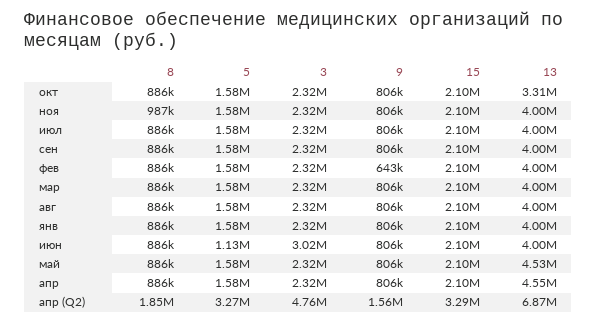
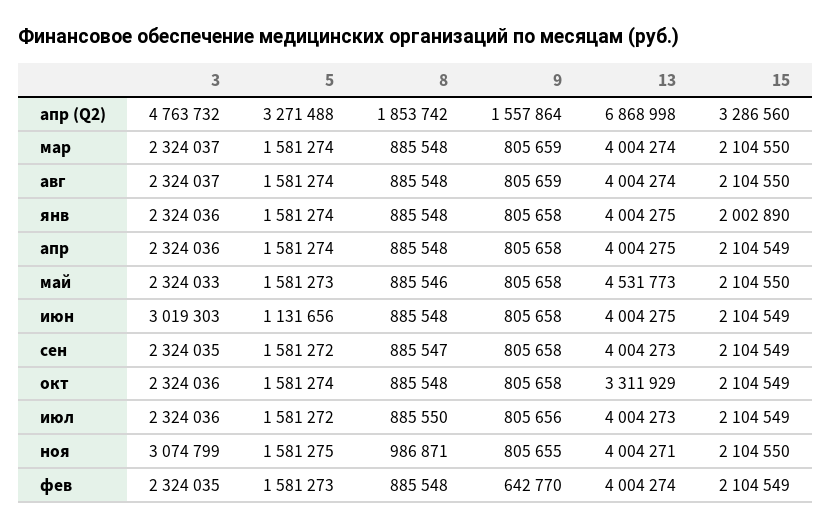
  {
    "8": {
      "окт": 885548,
      "ноя": 986871,
      "июл": 885550,
      "сен": 885547,
      "фев": 885548,
      "мар": 885548,
      "авг": 885548,
      "янв": 885548,
      "июн": 885548,
      "май": 885546,
      "апр": 885548,
      "апр (Q2)": 1853742
    },
    "5": {
      "окт": 1581274,
      "ноя": 1581275,
      "июл": 1581272,
      "сен": 1581272,
      "фев": 1581273,
      "мар": 1581274,
      "авг": 1581274,
      "янв": 1581274,
      "июн": 1131656,
      "май": 1581273,
      "апр": 1581274,
      "апр (Q2)": 3271488
    },
    "3": {
      "окт": 2324036,
-     "ноя": 2320000,
+     "ноя": 3074799,
      "июл": 2324036,
      "сен": 2324035,
      "фев": 2324035,
      "мар": 2324037,
      "авг": 2324037,
      "янв": 2324036,
      "июн": 3019303,
      "май": 2324033,
      "апр": 2324036,
      "апр (Q2)": 4763732
    },
    "9": {
      "окт": 805658,
      "ноя": 805655,
      "июл": 805656,
      "сен": 805658,
      "фев": 642770,
      "мар": 805659,
      "авг": 805659,
      "янв": 805658,
      "июн": 805658,
      "май": 805658,
      "апр": 805658,
      "апр (Q2)": 1557864
    },
    "15": {
      "окт": 2104549,
      "ноя": 2104550,
      "июл": 2104549,
      "сен": 2104549,
      "фев": 2104549,
      "мар": 2104550,
      "авг": 2104550,
-     "янв": 2100000,
+     "янв": 2002890,
      "июн": 2104549,
      "май": 2104550,
      "апр": 2104549,
      "апр (Q2)": 3286560
    },
    "13": {
      "окт": 3311929,
      "ноя": 4004271,
      "июл": 4004273,
      "сен": 4004273,
      "фев": 4004274,
      "мар": 4004274,
      "авг": 4004274,
      "янв": 4004275,
      "июн": 4004275,
      "май": 4531773,
-     "апр": 4550000,
+     "апр": 4004275,
      "апр (Q2)": 6868998
    }
  }

